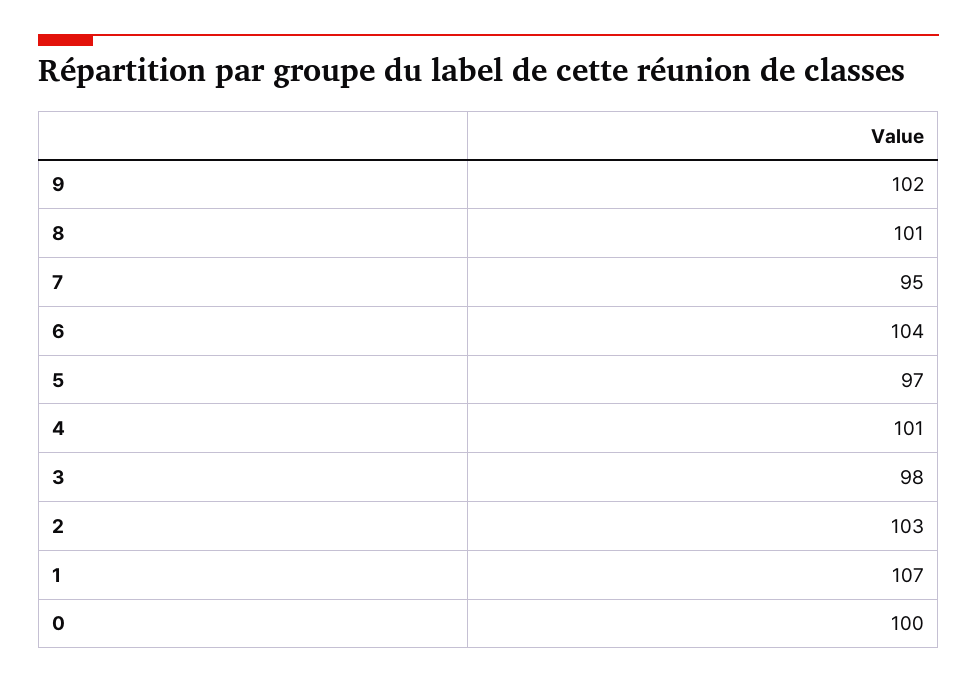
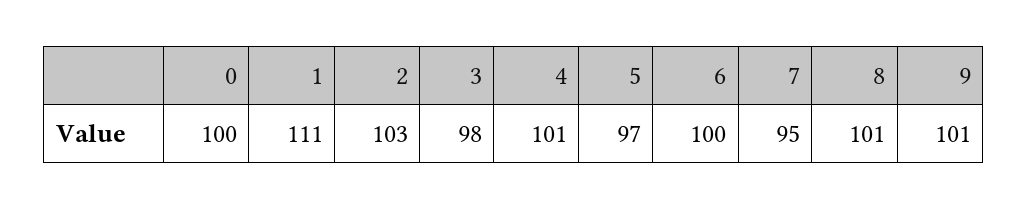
  {
-   "9": 102,
+   "9": 101,
    "8": 101,
    "7": 95,
-   "6": 104,
+   "6": 100,
    "5": 97,
    "4": 101,
    "3": 98,
    "2": 103,
-   "1": 107,
+   "1": 111,
    "0": 100
  }

